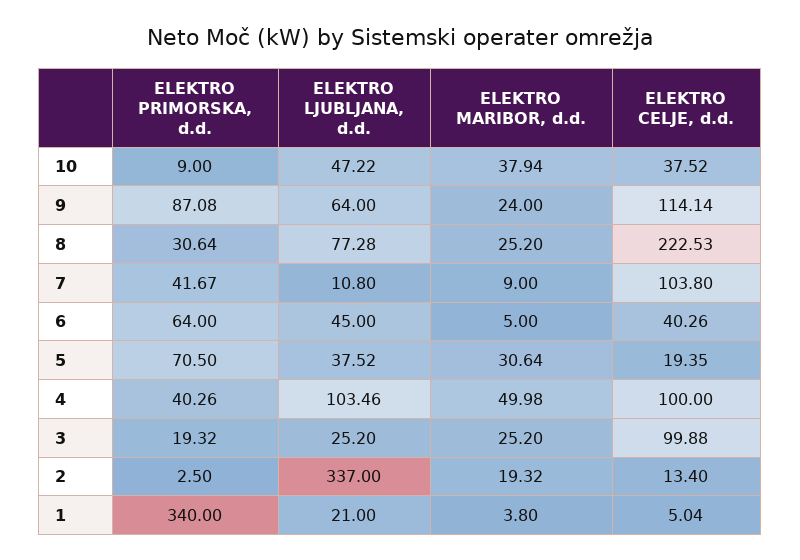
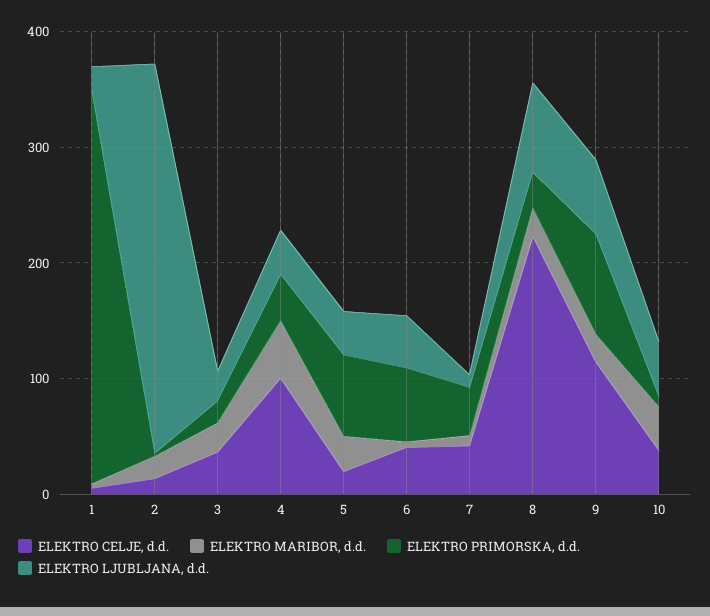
  {
    "ELEKTRO PRIMORSKA, d.d.": {
      "10": 9,
      "9": 87.08,
      "8": 30.64,
      "7": 41.67,
      "6": 64,
      "5": 70.5,
      "4": 40.26,
      "3": 19.32,
      "2": 2.5,
      "1": 340
    },
    "ELEKTRO LJUBLJANA, d.d.": {
      "10": 47.22,
      "9": 64,
      "8": 77.28,
      "7": 10.8,
      "6": 45,
      "5": 37.52,
-     "4": 103.46,
+     "4": 40,
      "3": 25.2,
      "2": 337,
      "1": 21
    },
    "ELEKTRO MARIBOR, d.d.": {
      "10": 37.94,
      "9": 24,
      "8": 25.2,
      "7": 9,
      "6": 5,
      "5": 30.64,
      "4": 49.98,
      "3": 25.2,
      "2": 19.32,
      "1": 3.8
    },
    "ELEKTRO CELJE, d.d.": {
      "10": 37.52,
      "9": 114.14,
      "8": 222.53,
-     "7": 103.8,
+     "7": 40,
      "6": 40.26,
      "5": 19.35,
      "4": 100,
-     "3": 99.88,
+     "3": 40,
      "2": 13.4,
      "1": 5.04
    }
  }

